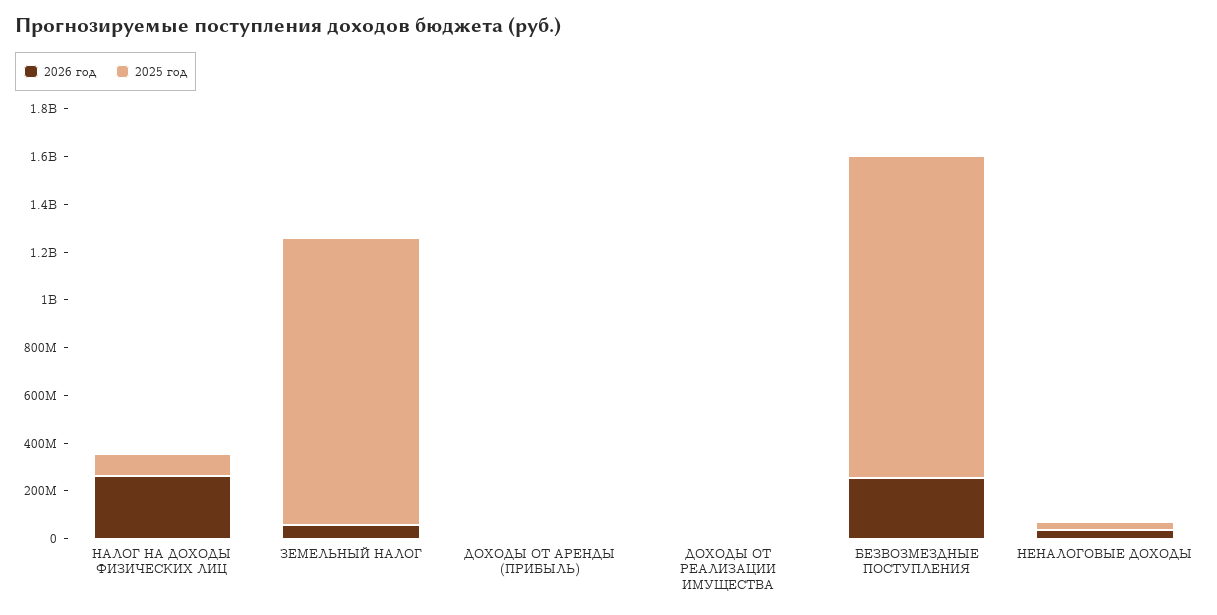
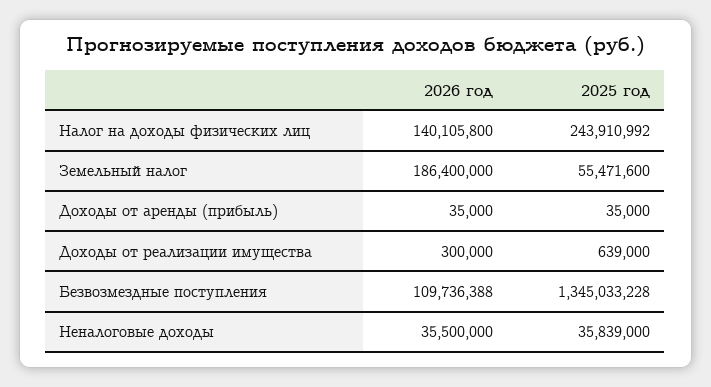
  {
    "2026 год": {
-     "НАЛОГ НА ДОХОДЫ ФИЗИЧЕСКИХ ЛИЦ": 250000000,
+     "НАЛОГ НА ДОХОДЫ ФИЗИЧЕСКИХ ЛИЦ": 140105800,
-     "ЗЕМЕЛЬНЫЙ НАЛОГ": 50000000,
+     "ЗЕМЕЛЬНЫЙ НАЛОГ": 186400000,
      "ДОХОДЫ ОТ АРЕНДЫ (ПРИБЫЛЬ)": 35000,
      "ДОХОДЫ ОТ РЕАЛИЗАЦИИ ИМУЩЕСТВА": 300000,
-     "БЕЗВОЗМЕЗДНЫЕ ПОСТУПЛЕНИЯ": 250000000,
+     "БЕЗВОЗМЕЗДНЫЕ ПОСТУПЛЕНИЯ": 109736388,
      "НЕНАЛОГОВЫЕ ДОХОДЫ": 35500000
    },
    "2025 год": {
-     "НАЛОГ НА ДОХОДЫ ФИЗИЧЕСКИХ ЛИЦ": 100000000,
+     "НАЛОГ НА ДОХОДЫ ФИЗИЧЕСКИХ ЛИЦ": 243910992,
-     "ЗЕМЕЛЬНЫЙ НАЛОГ": 1200000000,
+     "ЗЕМЕЛЬНЫЙ НАЛОГ": 55471600,
      "ДОХОДЫ ОТ АРЕНДЫ (ПРИБЫЛЬ)": 35000,
      "ДОХОДЫ ОТ РЕАЛИЗАЦИИ ИМУЩЕСТВА": 639000,
      "БЕЗВОЗМЕЗДНЫЕ ПОСТУПЛЕНИЯ": 1345033228,
      "НЕНАЛОГОВЫЕ ДОХОДЫ": 35839000
    }
  }

